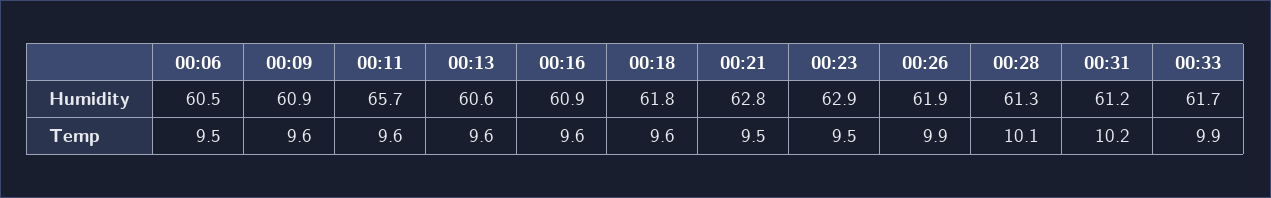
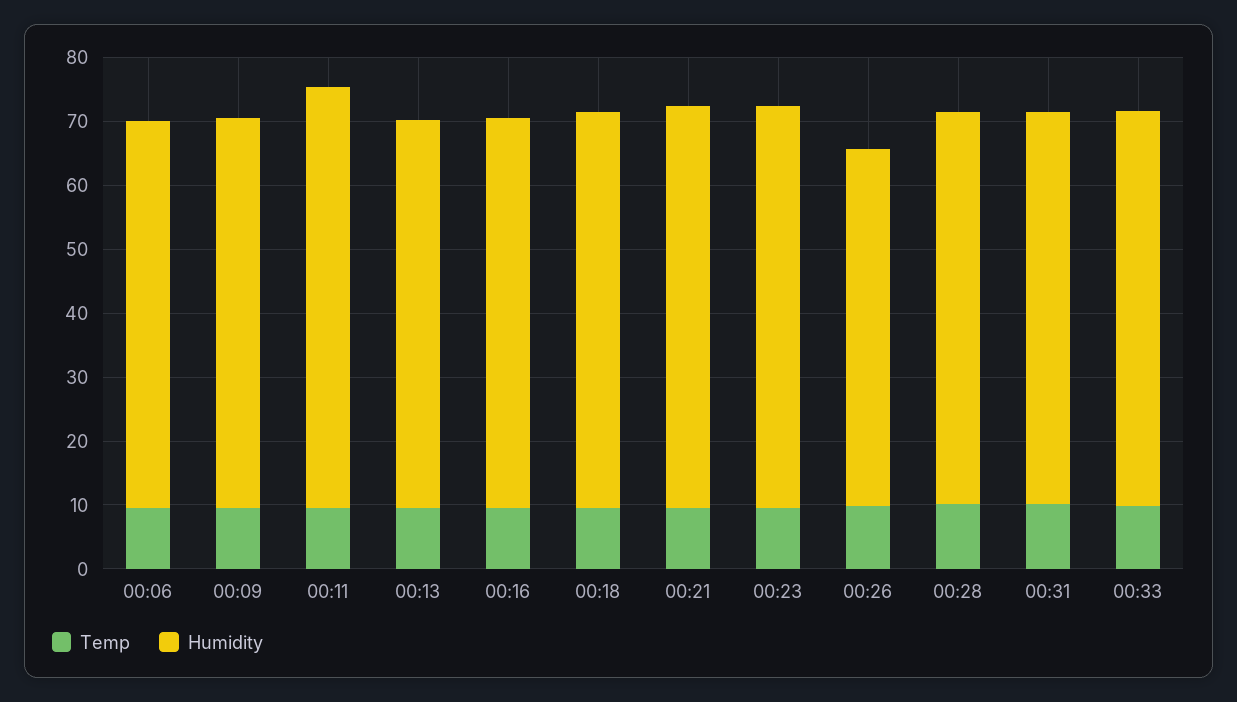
  {
    "Humidity": {
      "00:06": 60.5,
      "00:09": 60.9,
      "00:11": 65.7,
      "00:13": 60.6,
      "00:16": 60.9,
      "00:18": 61.8,
      "00:21": 62.8,
      "00:23": 62.9,
-     "00:26": 61.9,
+     "00:26": 56,
      "00:28": 61.3,
      "00:31": 61.2,
      "00:33": 61.7
    },
    "Temp": {
      "00:06": 9.5,
      "00:09": 9.6,
      "00:11": 9.6,
      "00:13": 9.6,
      "00:16": 9.6,
      "00:18": 9.6,
      "00:21": 9.5,
      "00:23": 9.5,
      "00:26": 9.9,
      "00:28": 10.1,
      "00:31": 10.2,
      "00:33": 9.9
    }
  }

